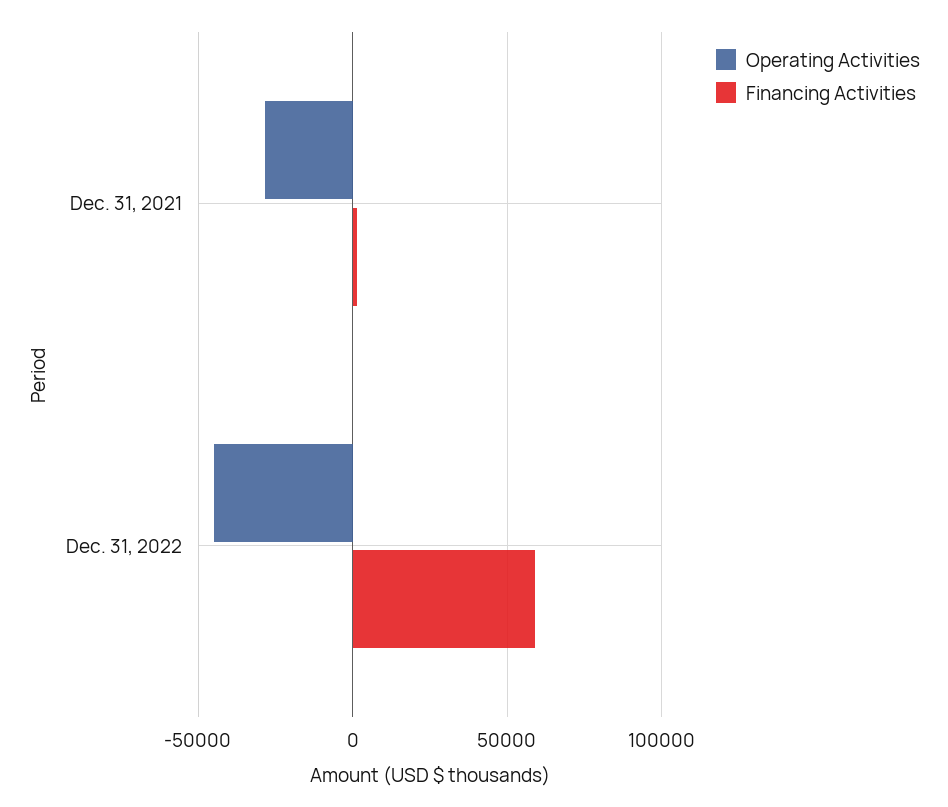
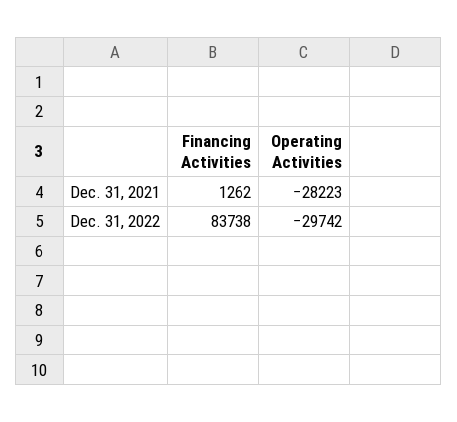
  {
    "Operating Activities": {
      "Dec. 31, 2021": -28223,
-     "Dec. 31, 2022": -45000
+     "Dec. 31, 2022": -29742
    },
    "Financing Activities": {
      "Dec. 31, 2021": 1262,
-     "Dec. 31, 2022": 60000
+     "Dec. 31, 2022": 83738
    }
  }

